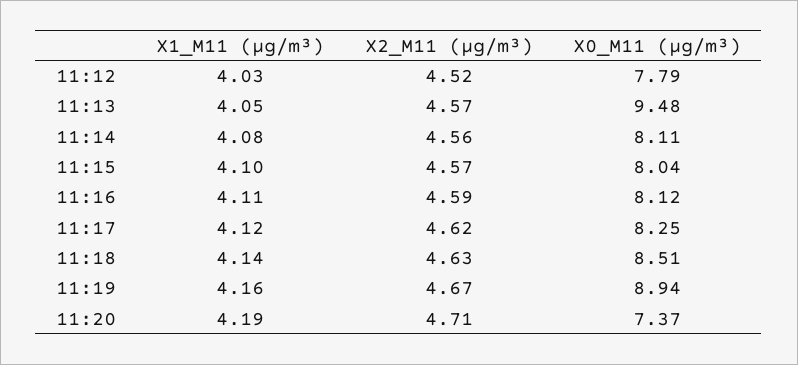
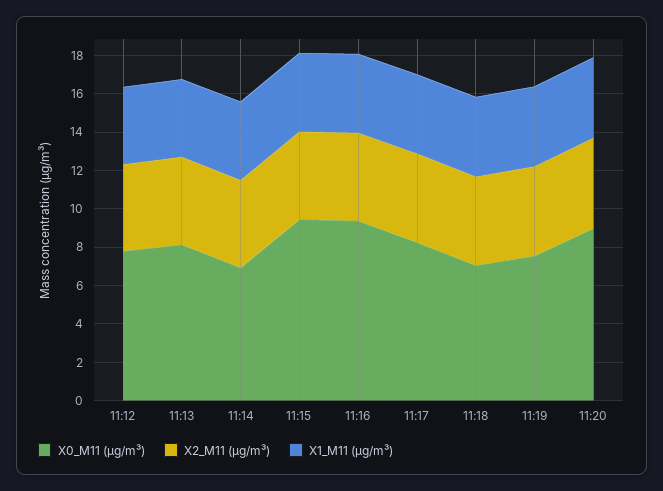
  {
    "X1_M11 (μg/m³)": {
      "11:12": 4.03,
      "11:13": 4.05,
      "11:14": 4.08,
      "11:15": 4.1,
      "11:16": 4.11,
      "11:17": 4.12,
      "11:18": 4.14,
      "11:19": 4.16,
      "11:20": 4.19
    },
    "X2_M11 (μg/m³)": {
      "11:12": 4.52,
      "11:13": 4.57,
      "11:14": 4.56,
      "11:15": 4.57,
      "11:16": 4.59,
      "11:17": 4.62,
      "11:18": 4.63,
      "11:19": 4.67,
      "11:20": 4.71
    },
    "X0_M11 (μg/m³)": {
      "11:12": 7.79,
-     "11:13": 9.48,
+     "11:13": 8,
-     "11:14": 8.11,
+     "11:14": 7,
-     "11:15": 8.04,
+     "11:15": 9.5,
-     "11:16": 8.12,
+     "11:16": 9.5,
      "11:17": 8.25,
-     "11:18": 8.51,
+     "11:18": 7,
-     "11:19": 8.94,
+     "11:19": 7.5,
-     "11:20": 7.37
+     "11:20": 9
    }
  }

